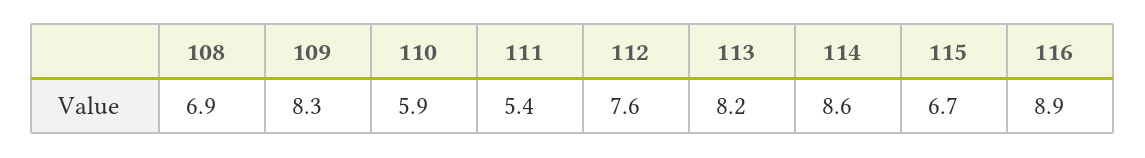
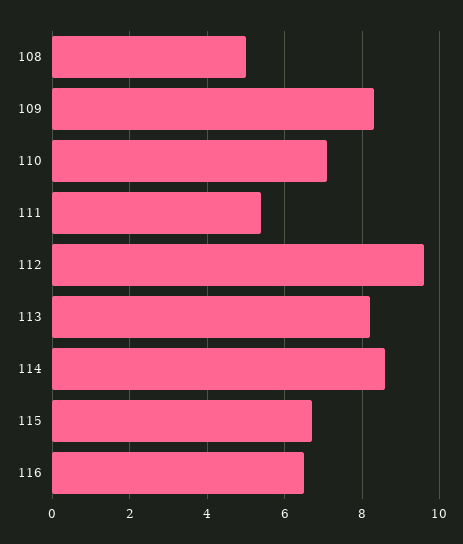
  {
-   "108": 6.9,
+   "108": 5,
    "109": 8.3,
-   "110": 5.9,
+   "110": 7,
    "111": 5.4,
-   "112": 7.6,
+   "112": 9.5,
    "113": 8.2,
    "114": 8.6,
    "115": 6.7,
-   "116": 8.9
+   "116": 6.5
  }

